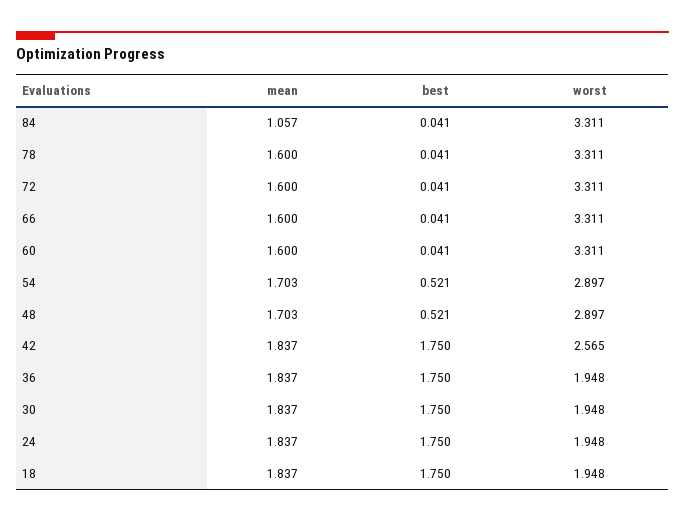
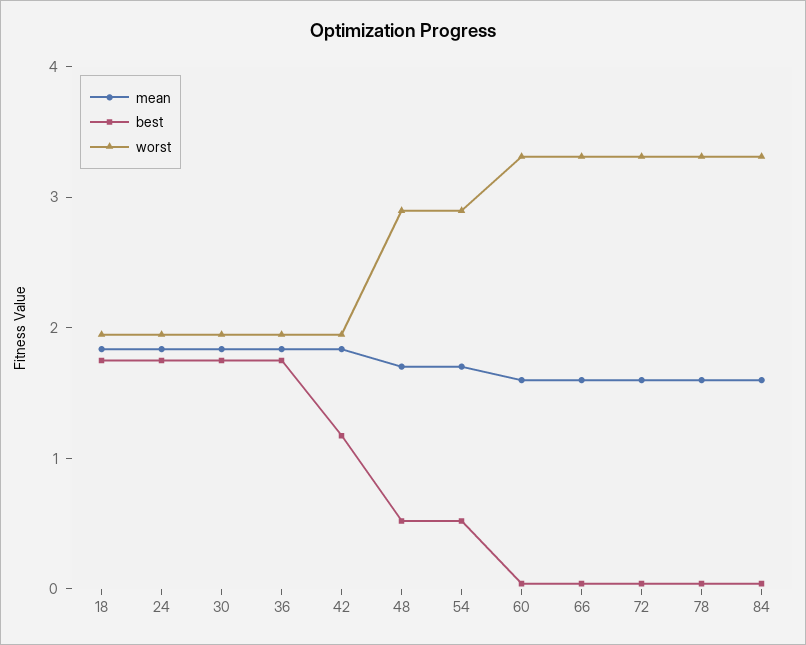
  {
    "mean": {
-     "84": 1.057,
+     "84": 1.6,
      "78": 1.6,
      "72": 1.6,
      "66": 1.6,
      "60": 1.6,
      "54": 1.703,
      "48": 1.703,
      "42": 1.837,
      "36": 1.837,
      "30": 1.837,
      "24": 1.837,
      "18": 1.837
    },
    "best": {
      "84": 0.041,
      "78": 0.041,
      "72": 0.041,
      "66": 0.041,
      "60": 0.041,
      "54": 0.521,
      "48": 0.521,
-     "42": 1.75,
+     "42": 1.2,
      "36": 1.75,
      "30": 1.75,
      "24": 1.75,
      "18": 1.75
    },
    "worst": {
      "84": 3.311,
      "78": 3.311,
      "72": 3.311,
      "66": 3.311,
      "60": 3.311,
      "54": 2.897,
      "48": 2.897,
-     "42": 2.565,
+     "42": 2,
      "36": 1.948,
      "30": 1.948,
      "24": 1.948,
      "18": 1.948
    }
  }

